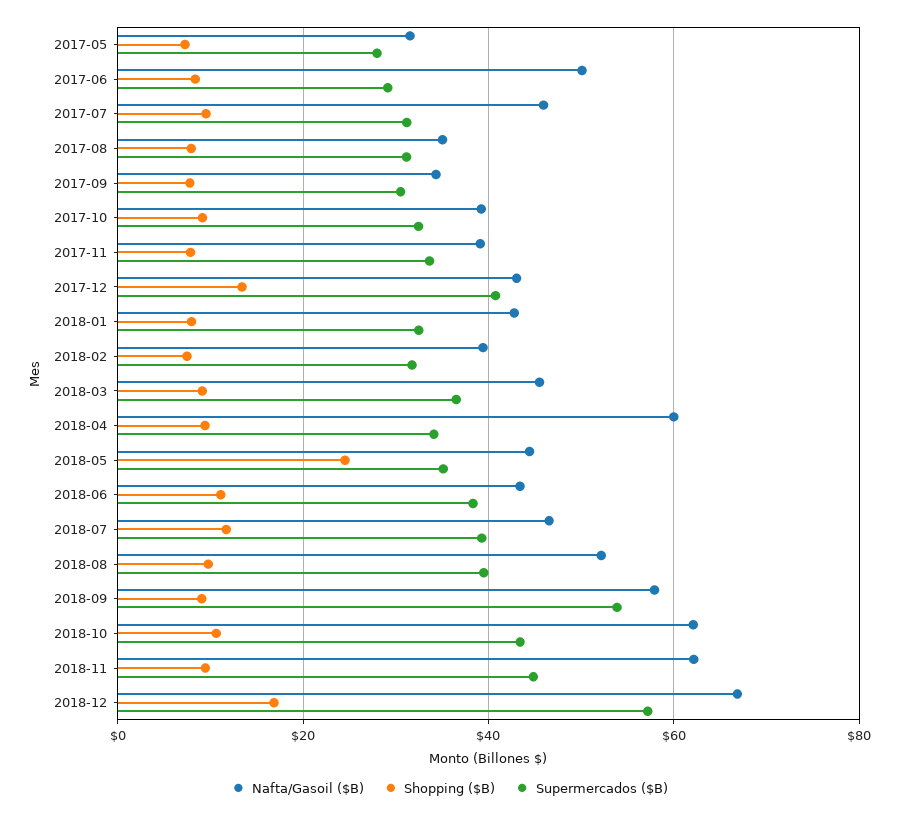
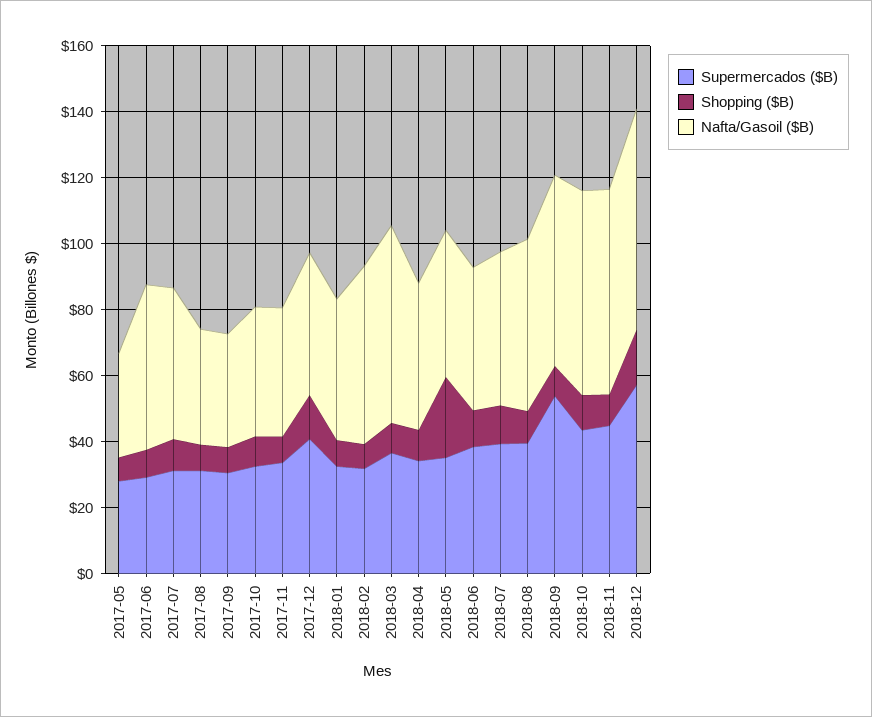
  {
    "Nafta/Gasoil ($B)": {
      "2017-05": 32,
      "2017-06": 50,
      "2017-07": 46,
      "2017-08": 36,
      "2017-09": 34,
      "2017-10": 40,
      "2017-11": 40,
      "2017-12": 44,
      "2018-01": 42,
-     "2018-02": 40,
+     "2018-02": 55,
-     "2018-03": 46,
+     "2018-03": 60,
-     "2018-04": 60,
+     "2018-04": 45,
      "2018-05": 44,
      "2018-06": 44,
      "2018-07": 46,
      "2018-08": 52,
      "2018-09": 58,
      "2018-10": 62,
      "2018-11": 62,
      "2018-12": 66
    },
    "Shopping ($B)": {
      "2017-05": 8,
      "2017-06": 8,
      "2017-07": 10,
      "2017-08": 8,
      "2017-09": 8,
      "2017-10": 10,
      "2017-11": 8,
      "2017-12": 14,
      "2018-01": 8,
      "2018-02": 8,
      "2018-03": 10,
      "2018-04": 10,
      "2018-05": 24,
      "2018-06": 12,
      "2018-07": 12,
      "2018-08": 10,
      "2018-09": 10,
      "2018-10": 10,
      "2018-11": 10,
      "2018-12": 16
    },
    "Supermercados ($B)": {
      "2017-05": 28,
      "2017-06": 30,
      "2017-07": 32,
      "2017-08": 32,
      "2017-09": 30,
      "2017-10": 32,
      "2017-11": 34,
      "2017-12": 40,
      "2018-01": 32,
      "2018-02": 32,
      "2018-03": 36,
      "2018-04": 34,
      "2018-05": 36,
      "2018-06": 38,
      "2018-07": 40,
      "2018-08": 40,
      "2018-09": 54,
      "2018-10": 44,
      "2018-11": 44,
      "2018-12": 58
    }
  }

